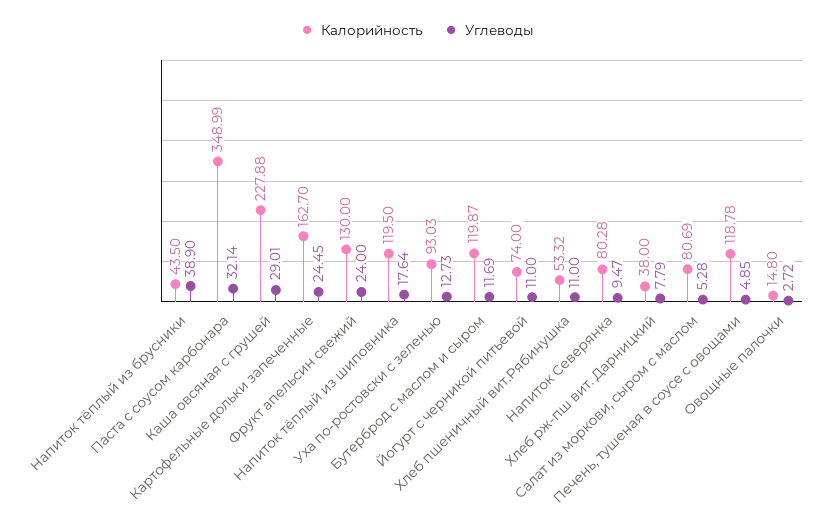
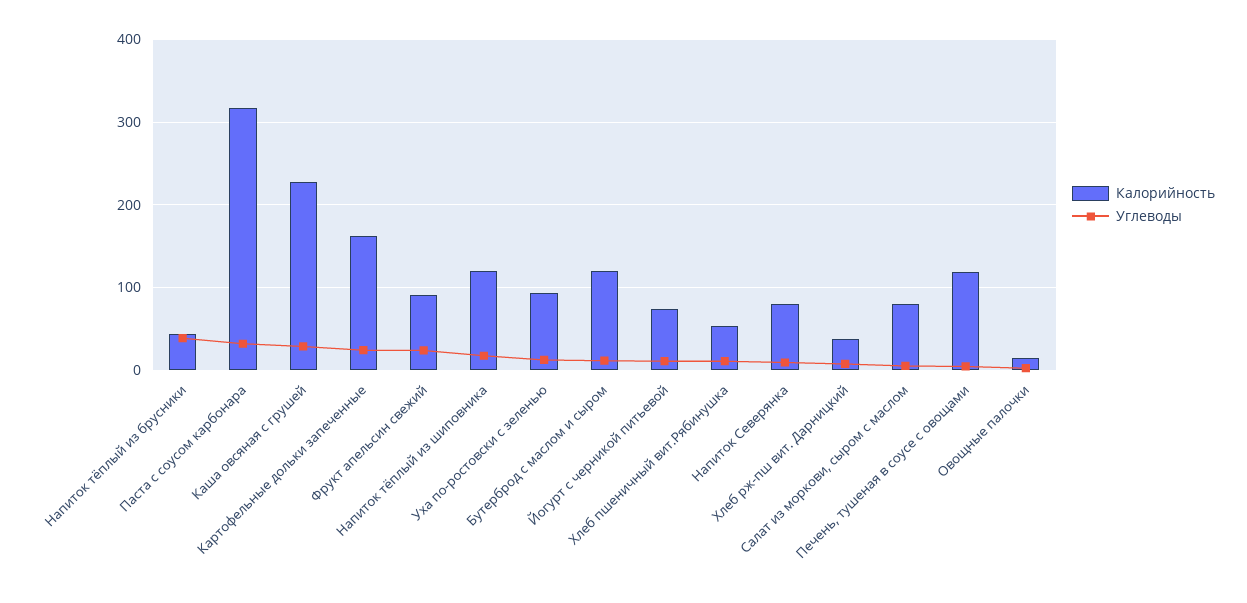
  {
    "Калорийность": {
      "Напиток тёплый из брусники": 43.5,
-     "Паста с соусом карбонара": 348.99,
+     "Паста с соусом карбонара": 320,
      "Каша овсяная с грушей": 227.88,
      "Картофельные дольки запеченные": 162.7,
-     "Фрукт апельсин свежий": 130,
+     "Фрукт апельсин свежий": 90,
      "Напиток тёплый из шиповника": 119.5,
      "Уха по-ростовски с зеленью": 93.03,
      "Бутерброд с маслом и сыром": 119.87,
      "Йогурт с черникой питьевой": 74,
      "Хлеб пшеничный вит.Рябинушка": 53.32,
      "Напиток Северянка": 80.28,
      "Хлеб рж-пш вит. Дарницкий": 38,
      "Салат из моркови, сыром с маслом": 80.69,
      "Печень, тушеная в соусе с овощами": 118.78,
      "Овощные палочки": 14.8
    },
    "Углеводы": {
      "Напиток тёплый из брусники": 38.9,
      "Паста с соусом карбонара": 32.14,
      "Каша овсяная с грушей": 29.01,
      "Картофельные дольки запеченные": 24.45,
      "Фрукт апельсин свежий": 24,
      "Напиток тёплый из шиповника": 17.64,
      "Уха по-ростовски с зеленью": 12.73,
      "Бутерброд с маслом и сыром": 11.69,
      "Йогурт с черникой питьевой": 11,
      "Хлеб пшеничный вит.Рябинушка": 11,
      "Напиток Северянка": 9.47,
      "Хлеб рж-пш вит. Дарницкий": 7.79,
      "Салат из моркови, сыром с маслом": 5.28,
      "Печень, тушеная в соусе с овощами": 4.85,
      "Овощные палочки": 2.72
    }
  }

